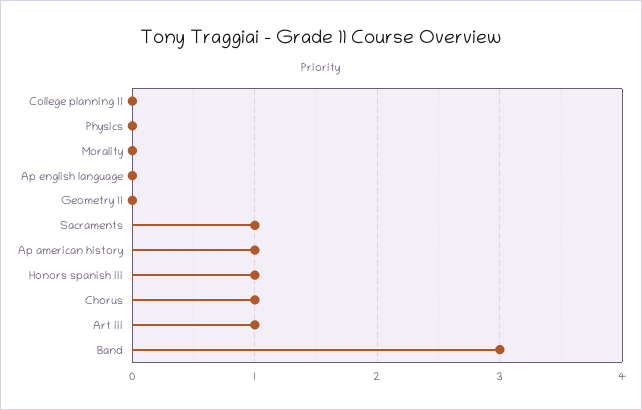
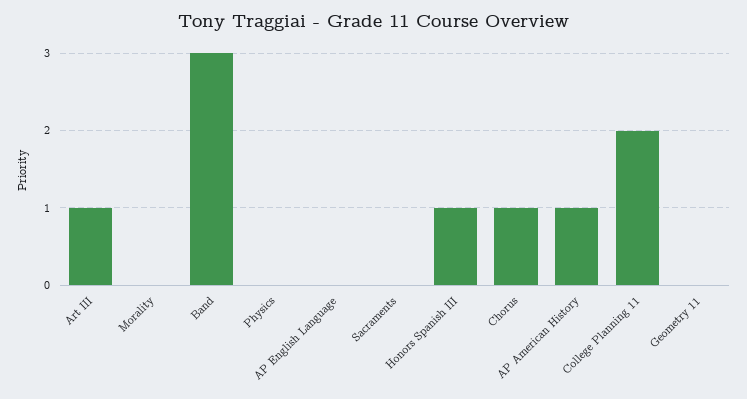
  {
-   "College planning 11": 0,
+   "College planning 11": 2,
    "Physics": 0,
    "Morality": 0,
    "Ap english language": 0,
    "Geometry 11": 0,
-   "Sacraments": 1,
+   "Sacraments": 0,
    "Ap american history": 1,
    "Honors spanish iii": 1,
    "Chorus": 1,
    "Art iii": 1,
    "Band": 3
  }

